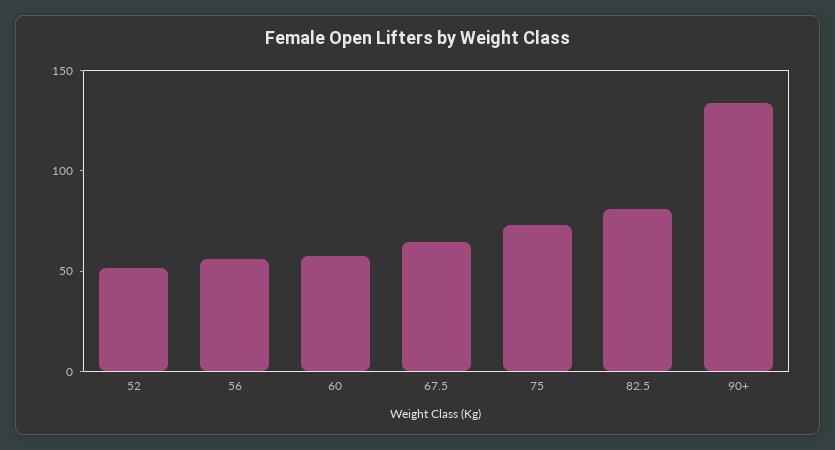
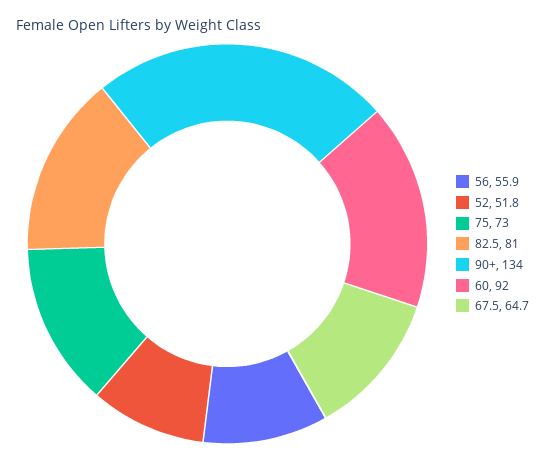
  {
    "52": 51.8,
    "56": 55.9,
-   "60": 60,
+   "60": 92,
    "67.5": 64.7,
    "75": 73,
    "82.5": 81,
    "90+": 134
  }

